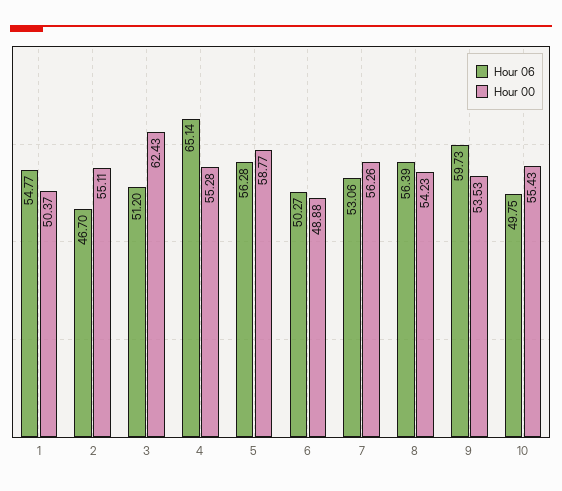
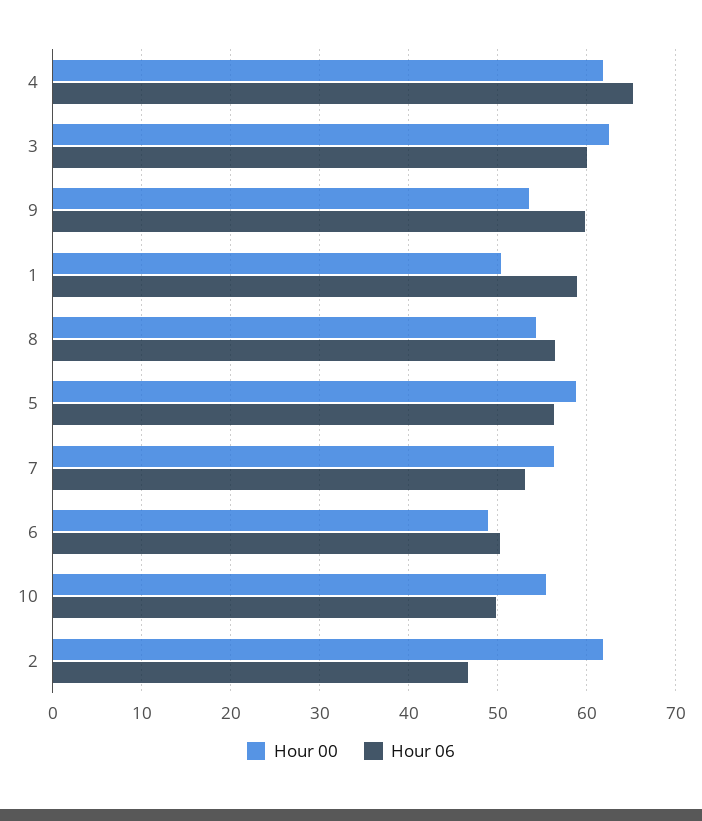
  {
    "Hour 06": {
-     "1": 54.77,
+     "1": 59,
      "2": 46.7,
-     "3": 51.2,
+     "3": 60,
      "4": 65.14,
      "5": 56.28,
      "6": 50.27,
      "7": 53.06,
      "8": 56.39,
      "9": 59.73,
      "10": 49.75
    },
    "Hour 00": {
      "1": 50.37,
-     "2": 55.11,
+     "2": 62,
      "3": 62.43,
-     "4": 55.28,
+     "4": 62,
      "5": 58.77,
      "6": 48.88,
      "7": 56.26,
      "8": 54.23,
      "9": 53.53,
      "10": 55.43
    }
  }

